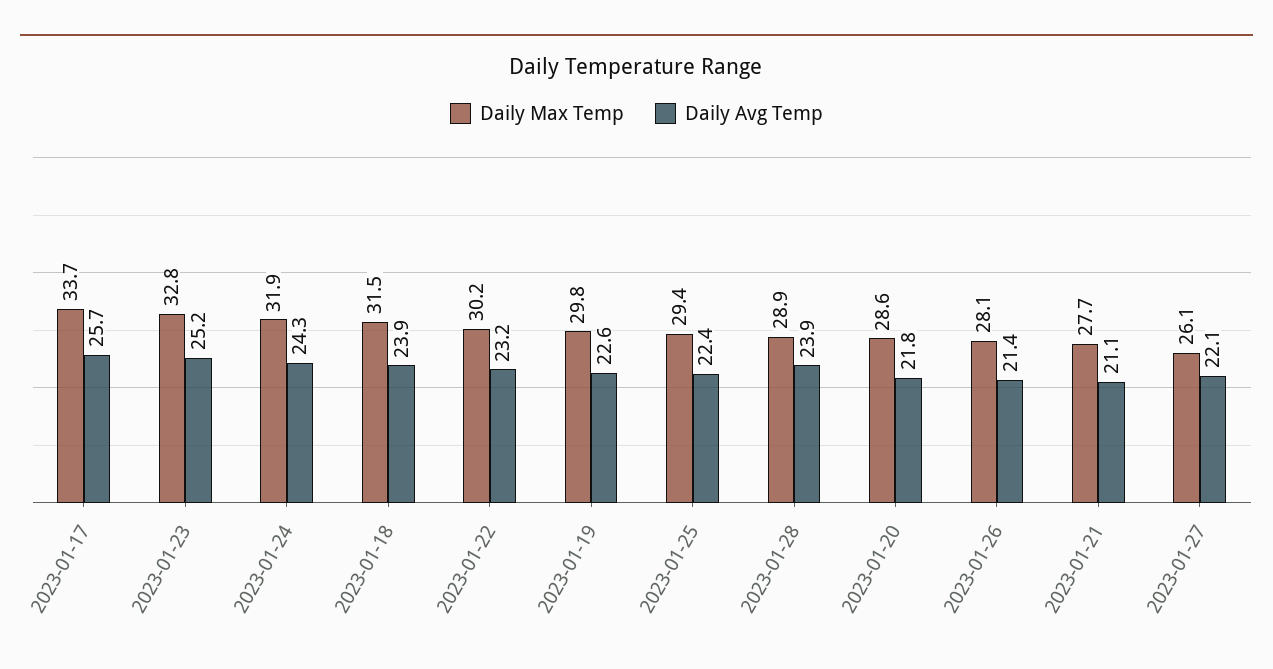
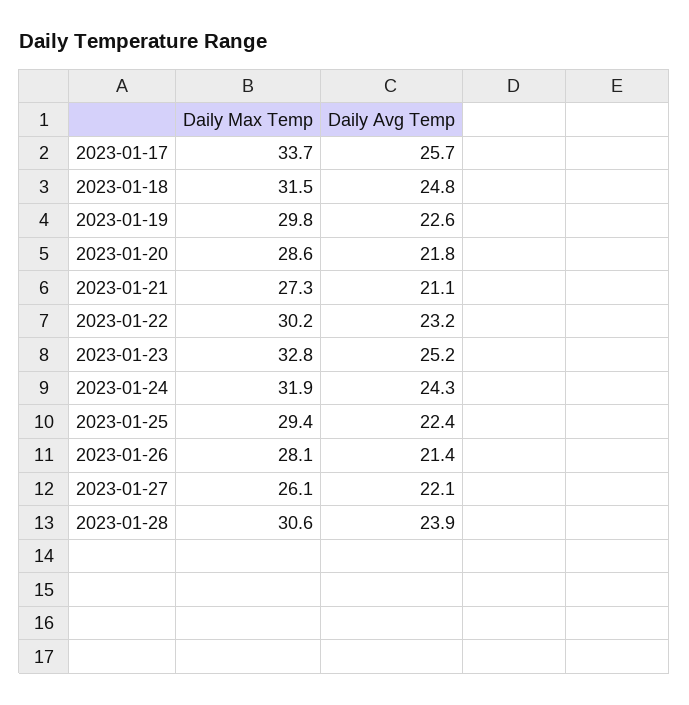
  {
    "Daily Max Temp": {
      "2023-01-17": 33.7,
      "2023-01-23": 32.8,
      "2023-01-24": 31.9,
      "2023-01-18": 31.5,
      "2023-01-22": 30.2,
      "2023-01-19": 29.8,
      "2023-01-25": 29.4,
-     "2023-01-28": 28.9,
+     "2023-01-28": 30.6,
      "2023-01-20": 28.6,
      "2023-01-26": 28.1,
-     "2023-01-21": 27.7,
+     "2023-01-21": 27.3,
      "2023-01-27": 26.1
    },
    "Daily Avg Temp": {
      "2023-01-17": 25.7,
      "2023-01-23": 25.2,
      "2023-01-24": 24.3,
-     "2023-01-18": 23.9,
+     "2023-01-18": 24.8,
      "2023-01-22": 23.2,
      "2023-01-19": 22.6,
      "2023-01-25": 22.4,
      "2023-01-28": 23.9,
      "2023-01-20": 21.8,
      "2023-01-26": 21.4,
      "2023-01-21": 21.1,
      "2023-01-27": 22.1
    }
  }

